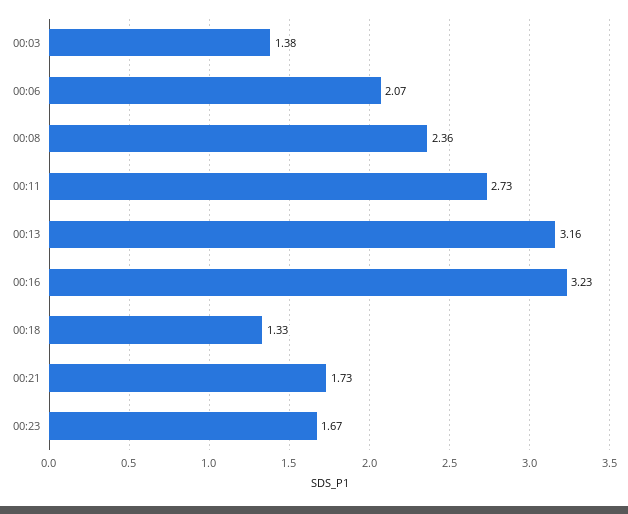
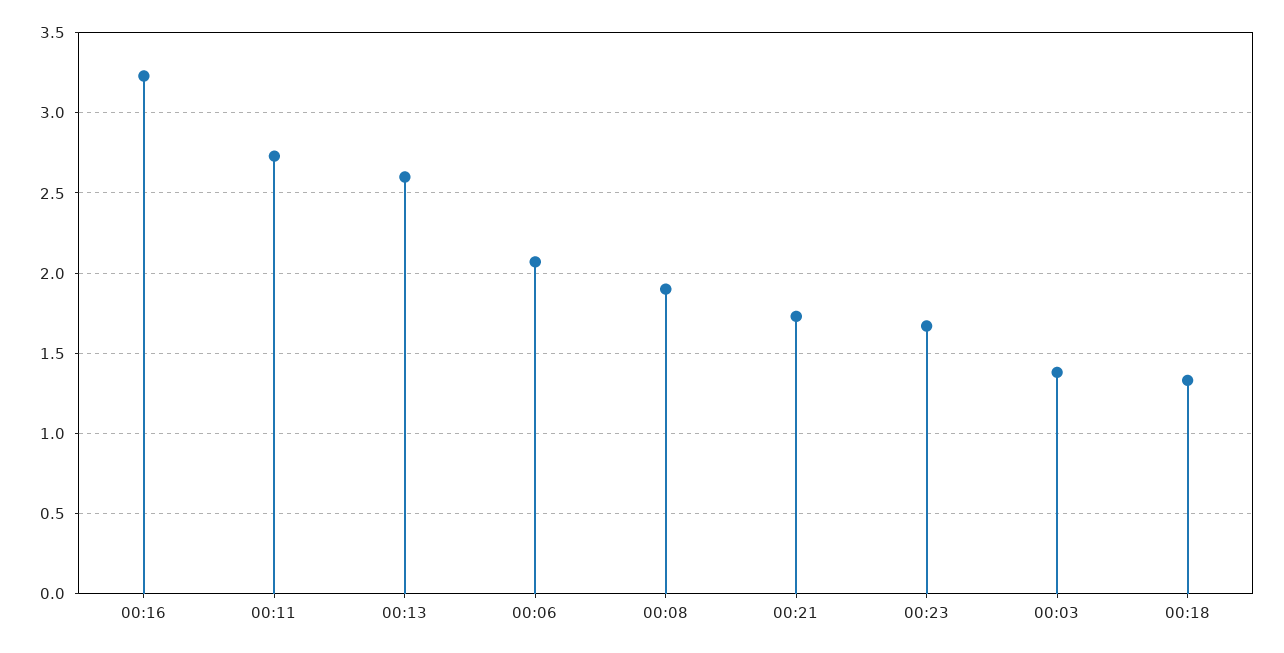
  {
    "00:03": 1.38,
    "00:06": 2.07,
-   "00:08": 2.36,
+   "00:08": 1.9,
    "00:11": 2.73,
-   "00:13": 3.16,
+   "00:13": 2.6,
    "00:16": 3.23,
    "00:18": 1.33,
    "00:21": 1.73,
    "00:23": 1.67
  }

